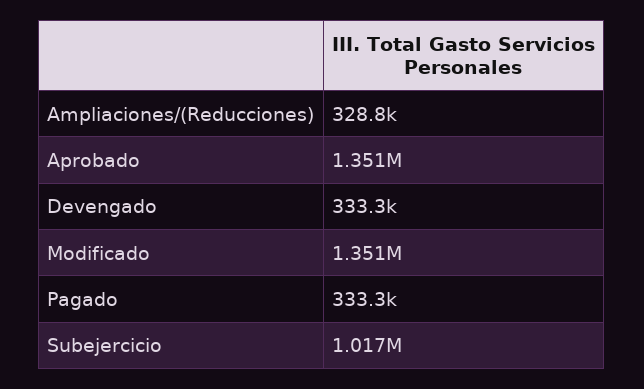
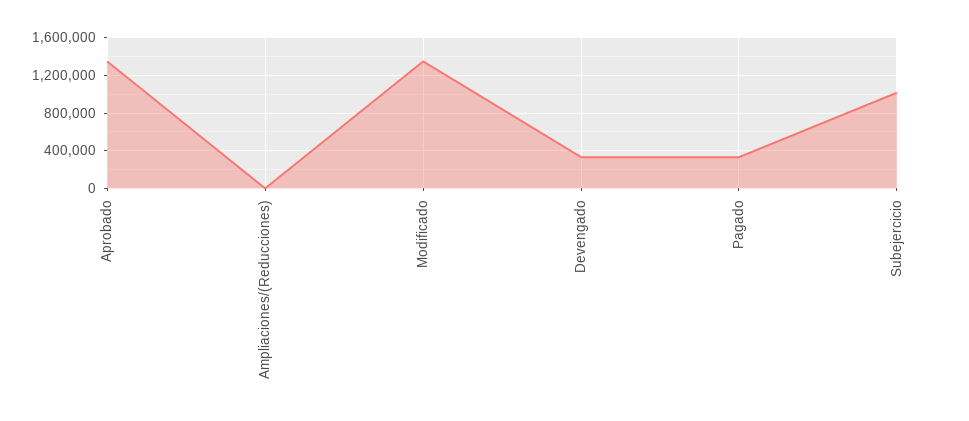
  {
-   "Ampliaciones/(Reducciones)": 328800,
+   "Ampliaciones/(Reducciones)": 0,
    "Aprobado": 1351000,
    "Devengado": 333300,
    "Modificado": 1351000,
    "Pagado": 333300,
    "Subejercicio": 1017000
  }

